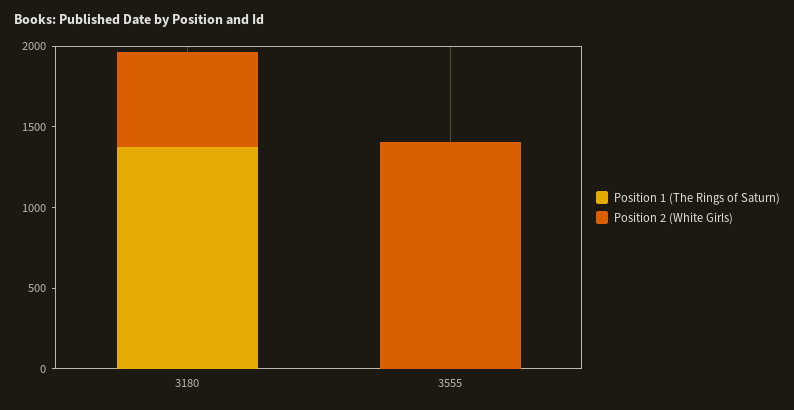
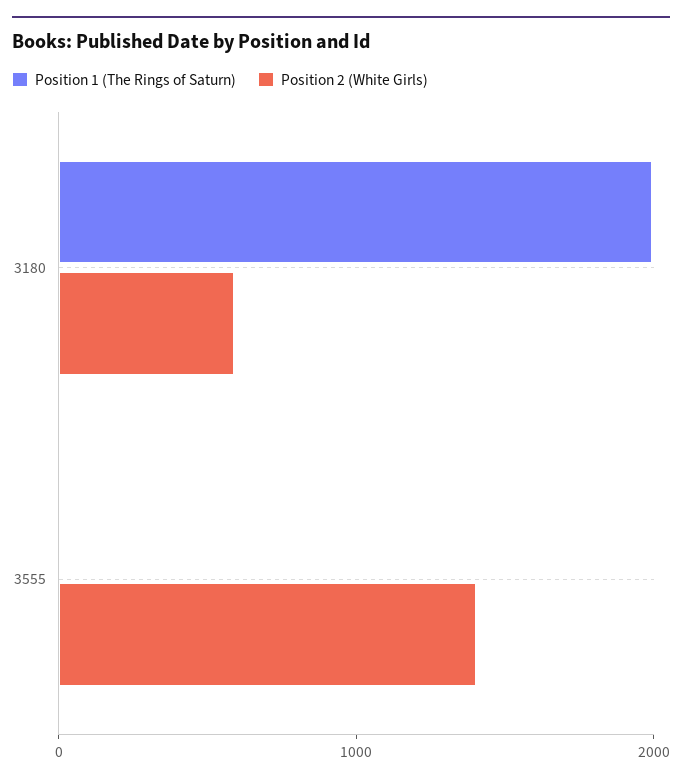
  {
    "Position 1 (The Rings of Saturn)": {
-     "3180": 1400,
+     "3180": 2000,
      "3555": 0
    },
    "Position 2 (White Girls)": {
      "3180": 600,
      "3555": 1400
    }
  }

